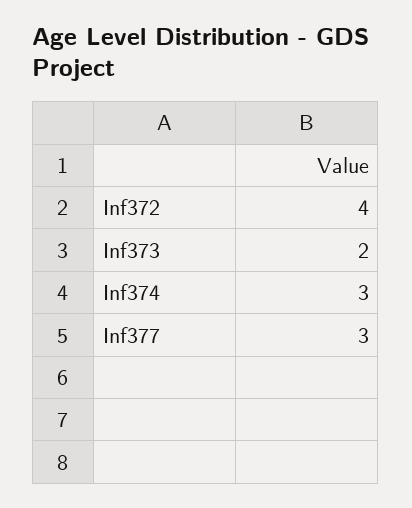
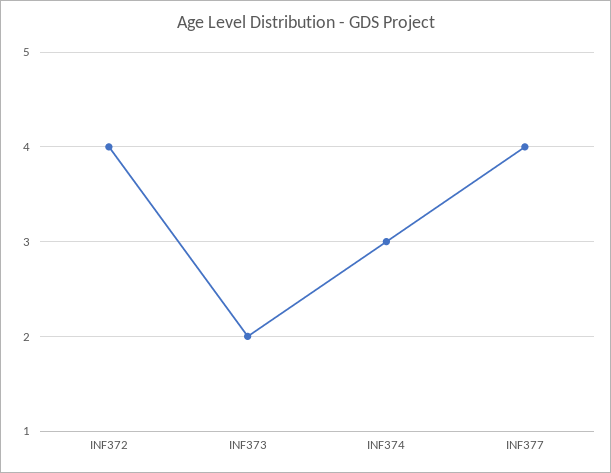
  {
    "Inf372": 4,
    "Inf373": 2,
    "Inf374": 3,
-   "Inf377": 3
+   "Inf377": 4
  }

